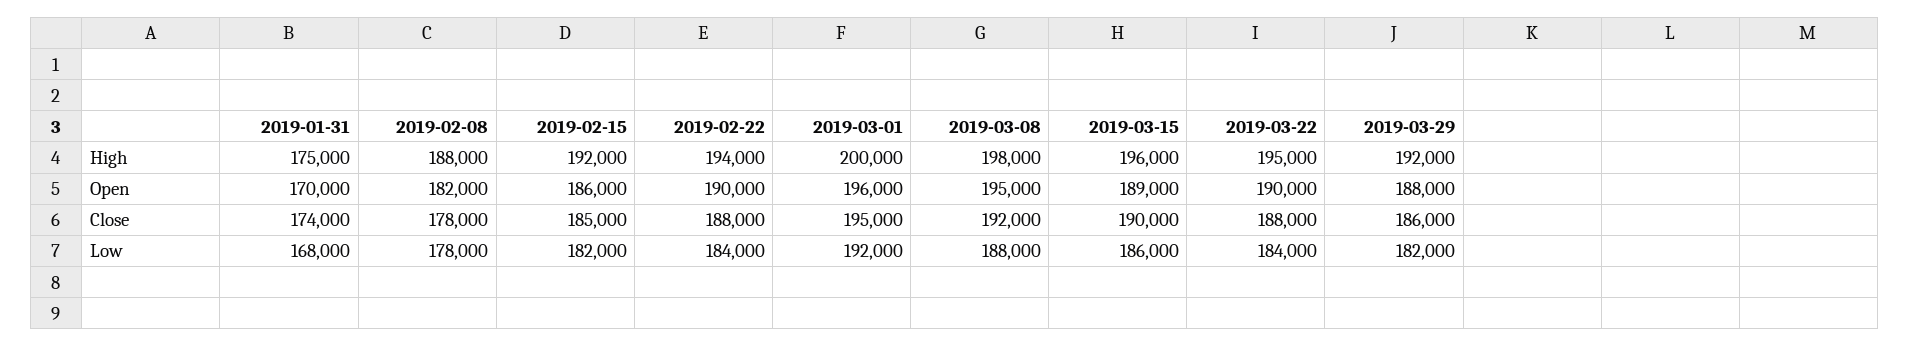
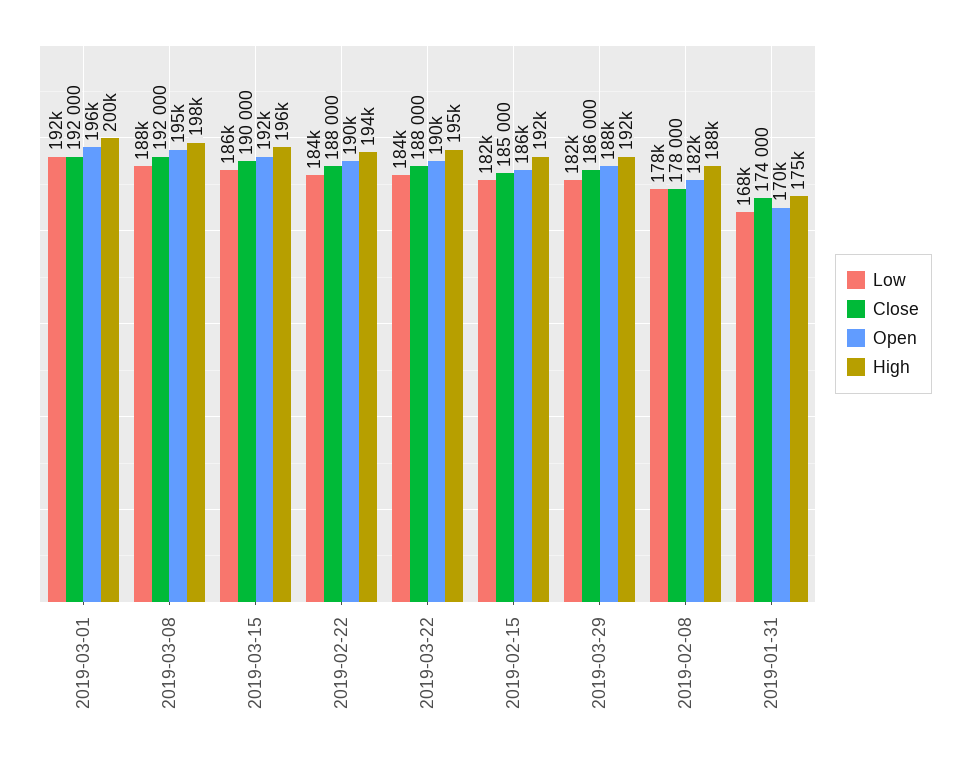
  {
    "High": {
      "2019-01-31": 175000,
      "2019-02-08": 188000,
      "2019-02-15": 192000,
      "2019-02-22": 194000,
      "2019-03-01": 200000,
      "2019-03-08": 198000,
      "2019-03-15": 196000,
      "2019-03-22": 195000,
      "2019-03-29": 192000
    },
    "Open": {
      "2019-01-31": 170000,
      "2019-02-08": 182000,
      "2019-02-15": 186000,
      "2019-02-22": 190000,
      "2019-03-01": 196000,
      "2019-03-08": 195000,
-     "2019-03-15": 189000,
+     "2019-03-15": 192000,
      "2019-03-22": 190000,
      "2019-03-29": 188000
    },
    "Close": {
      "2019-01-31": 174000,
      "2019-02-08": 178000,
      "2019-02-15": 185000,
      "2019-02-22": 188000,
-     "2019-03-01": 195000,
+     "2019-03-01": 192000,
      "2019-03-08": 192000,
      "2019-03-15": 190000,
      "2019-03-22": 188000,
      "2019-03-29": 186000
    },
    "Low": {
      "2019-01-31": 168000,
      "2019-02-08": 178000,
      "2019-02-15": 182000,
      "2019-02-22": 184000,
      "2019-03-01": 192000,
      "2019-03-08": 188000,
      "2019-03-15": 186000,
      "2019-03-22": 184000,
      "2019-03-29": 182000
    }
  }

